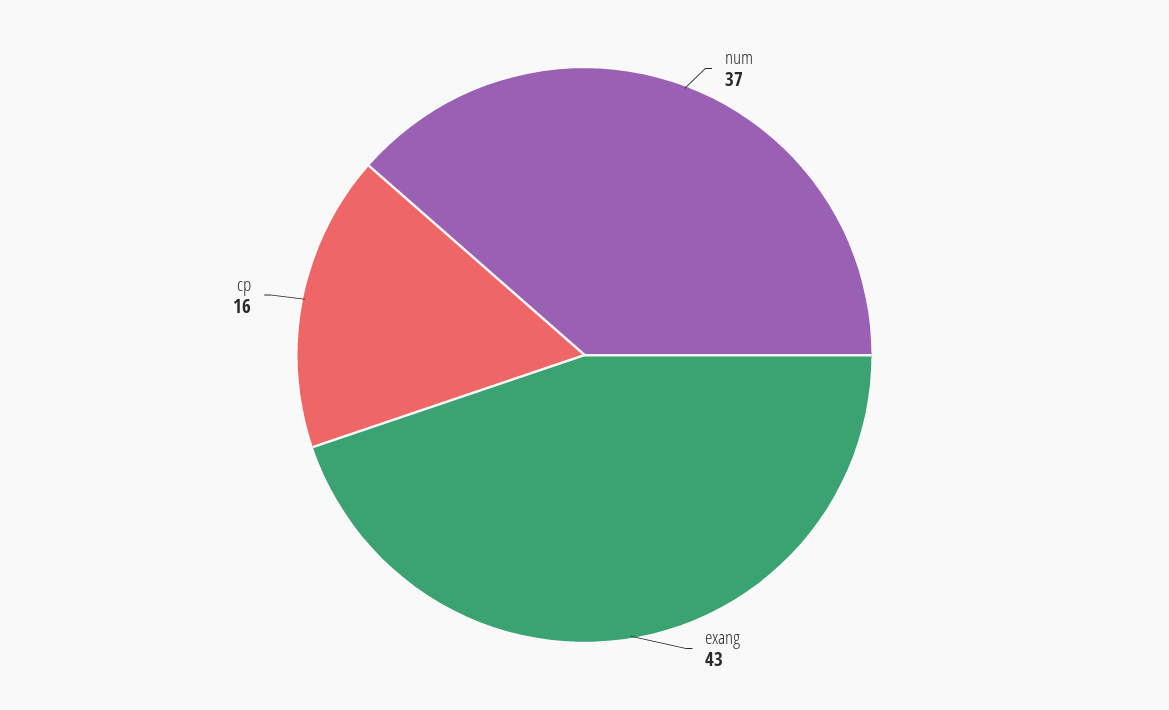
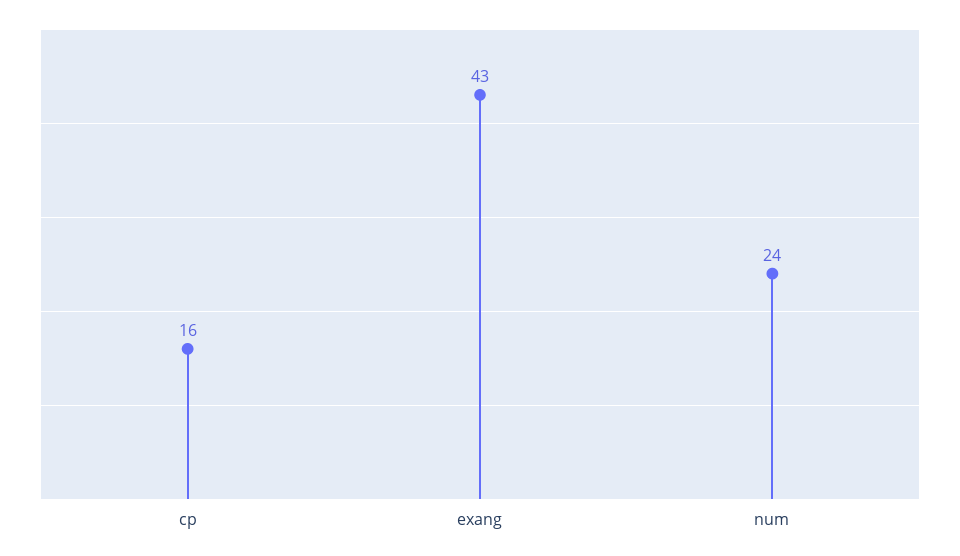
  {
-   "num": 37,
+   "num": 24,
    "exang": 43,
    "cp": 16
  }

